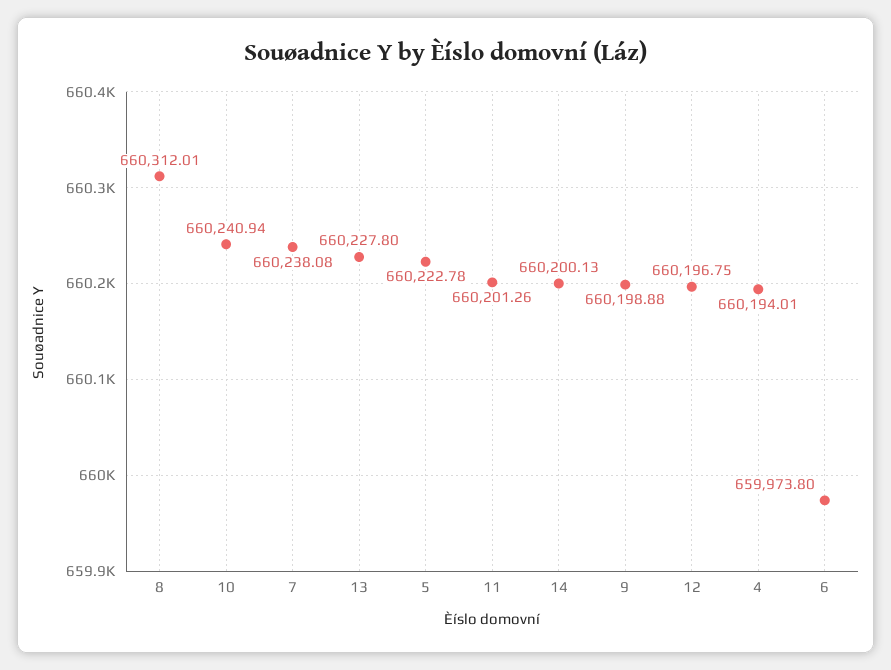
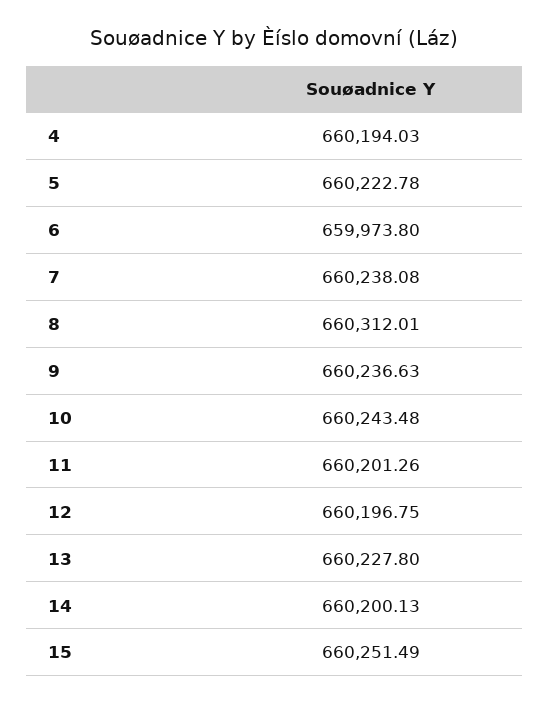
  {
    "8": 660312.01,
-   "10": 660240.94,
+   "10": 660243.48,
    "7": 660238.08,
    "13": 660227.8,
    "5": 660222.78,
    "11": 660201.26,
    "14": 660200.13,
-   "9": 660198.88,
+   "9": 660236.63,
    "12": 660196.75,
-   "4": 660194.01,
+   "4": 660194.03,
-   "6": 659973.8
+   "6": 659973.8,
+   "15": 660251.49
  }

